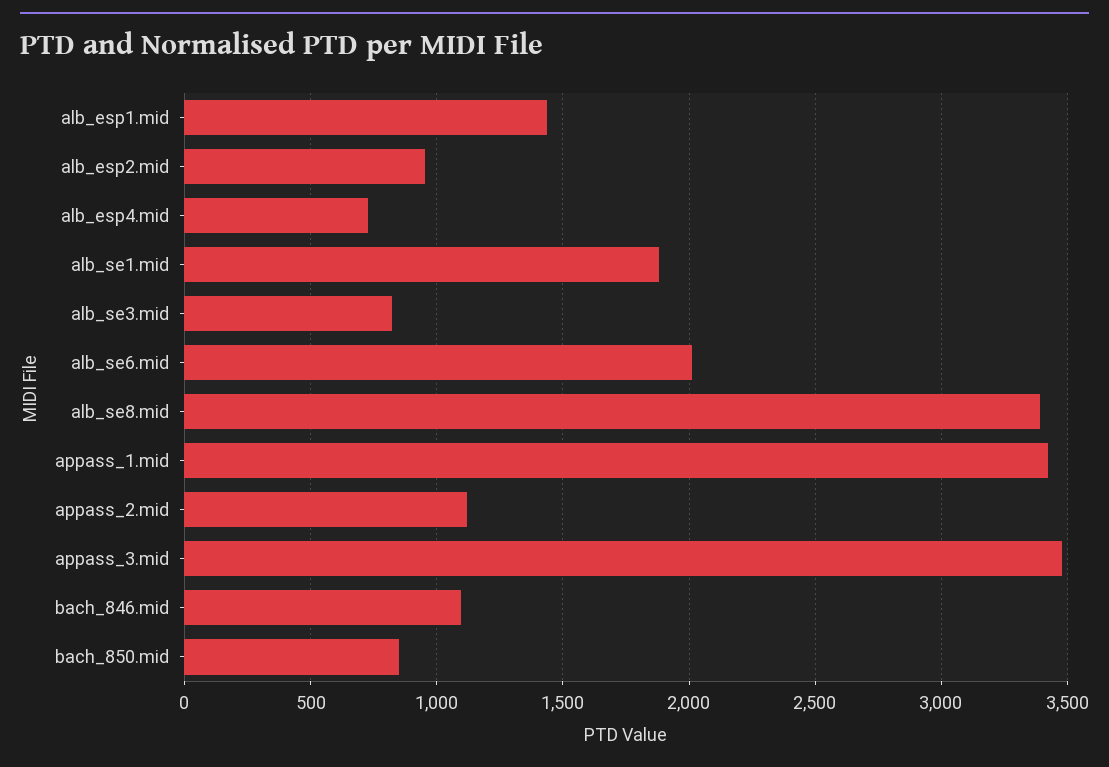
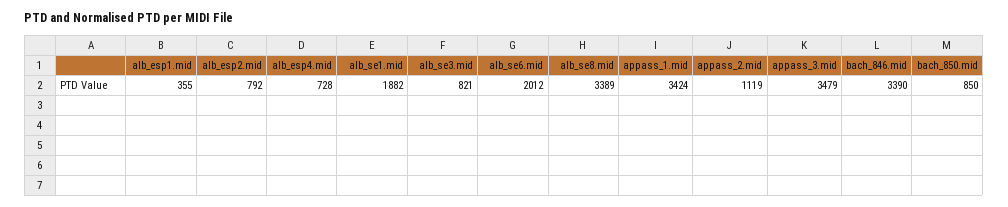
  {
-   "alb_esp1.mid": 1450,
+   "alb_esp1.mid": 355,
-   "alb_esp2.mid": 950,
+   "alb_esp2.mid": 792,
    "alb_esp4.mid": 728,
    "alb_se1.mid": 1882,
    "alb_se3.mid": 821,
    "alb_se6.mid": 2012,
    "alb_se8.mid": 3389,
    "appass_1.mid": 3424,
    "appass_2.mid": 1119,
    "appass_3.mid": 3479,
-   "bach_846.mid": 1100,
+   "bach_846.mid": 3390,
    "bach_850.mid": 850
  }

